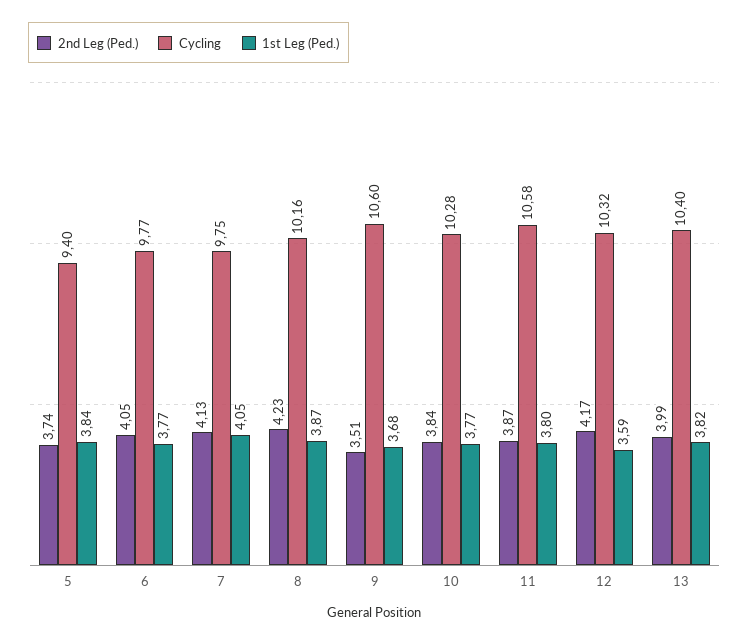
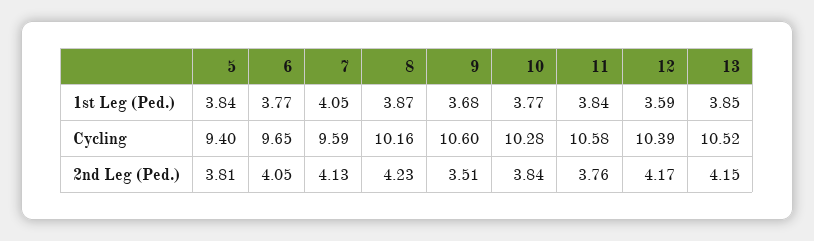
  {
    "2nd Leg (Ped.)": {
-     "5": 3.74,
+     "5": 3.81,
      "6": 4.05,
      "7": 4.13,
      "8": 4.23,
      "9": 3.51,
      "10": 3.84,
-     "11": 3.87,
+     "11": 3.76,
      "12": 4.17,
-     "13": 3.99
+     "13": 4.15
    },
    "Cycling": {
      "5": 9.4,
-     "6": 9.77,
+     "6": 9.65,
-     "7": 9.75,
+     "7": 9.59,
      "8": 10.16,
      "9": 10.6,
      "10": 10.28,
      "11": 10.58,
-     "12": 10.32,
+     "12": 10.39,
-     "13": 10.4
+     "13": 10.52
    },
    "1st Leg (Ped.)": {
      "5": 3.84,
      "6": 3.77,
      "7": 4.05,
      "8": 3.87,
      "9": 3.68,
      "10": 3.77,
-     "11": 3.8,
+     "11": 3.84,
      "12": 3.59,
-     "13": 3.82
+     "13": 3.85
    }
  }

